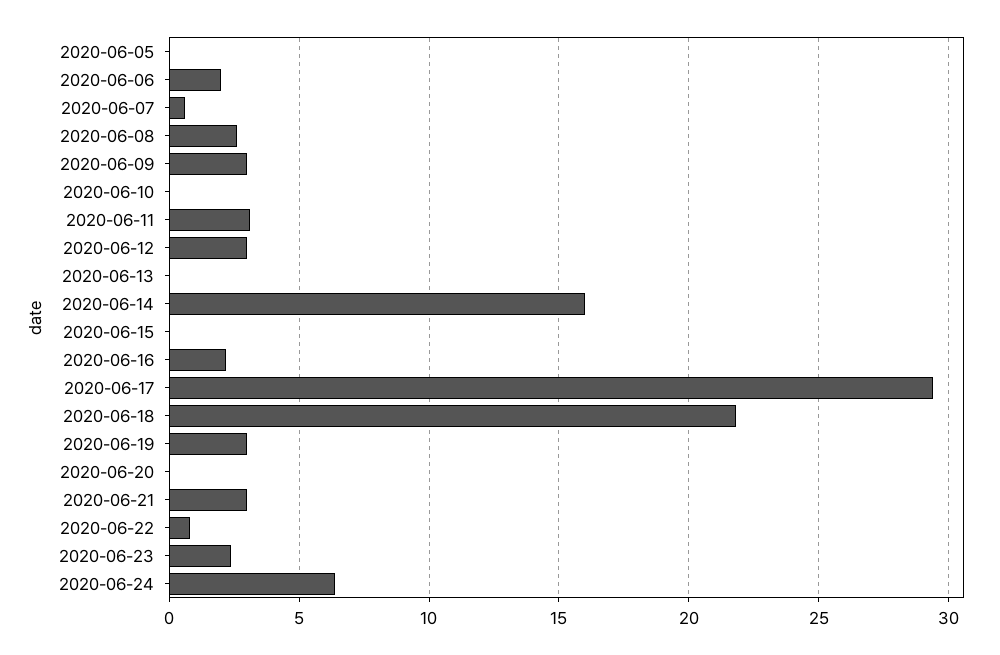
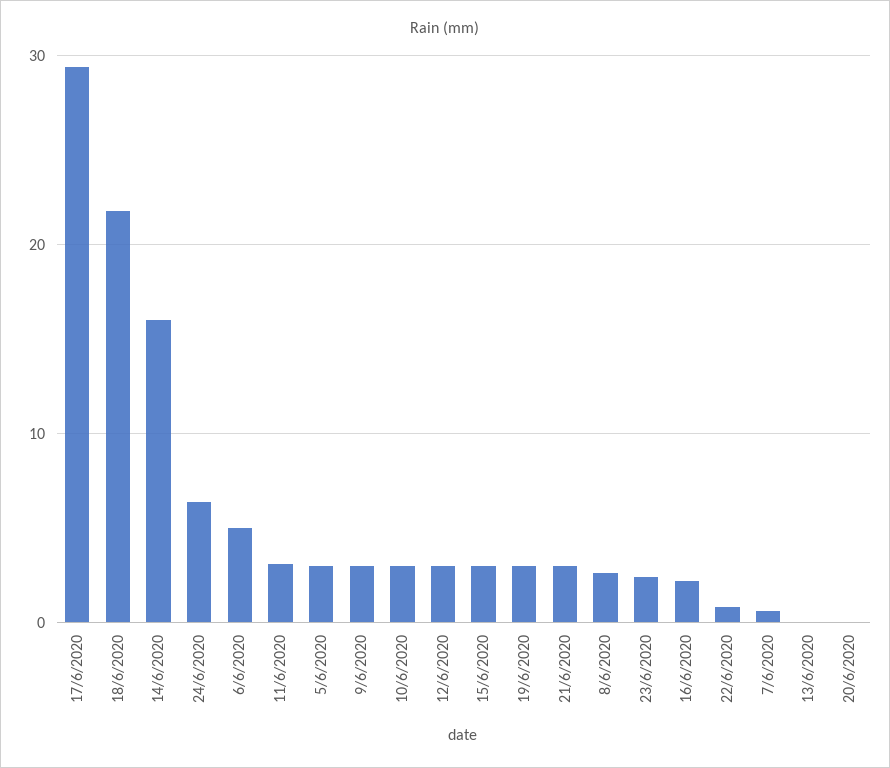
  {
-   "2020-06-05": 0,
+   "2020-06-05": 3,
-   "2020-06-06": 2,
+   "2020-06-06": 5,
    "2020-06-07": 0.5,
    "2020-06-08": 2.5,
    "2020-06-09": 3,
-   "2020-06-10": 0,
+   "2020-06-10": 3,
    "2020-06-11": 3,
    "2020-06-12": 3,
    "2020-06-13": 0,
    "2020-06-14": 16,
-   "2020-06-15": 0,
+   "2020-06-15": 3,
    "2020-06-16": 2,
    "2020-06-17": 29.5,
    "2020-06-18": 22,
    "2020-06-19": 3,
    "2020-06-20": 0,
    "2020-06-21": 3,
    "2020-06-22": 1,
    "2020-06-23": 2.5,
    "2020-06-24": 6.5
  }

